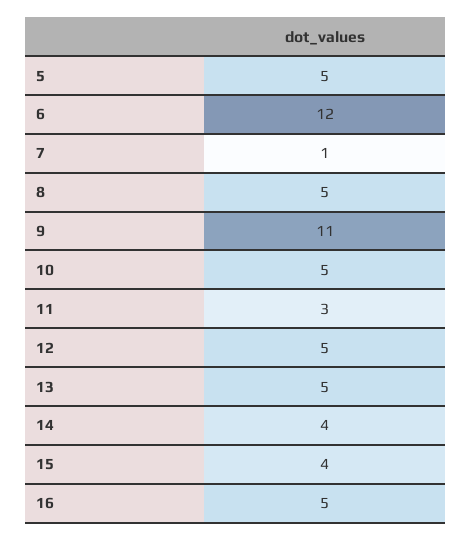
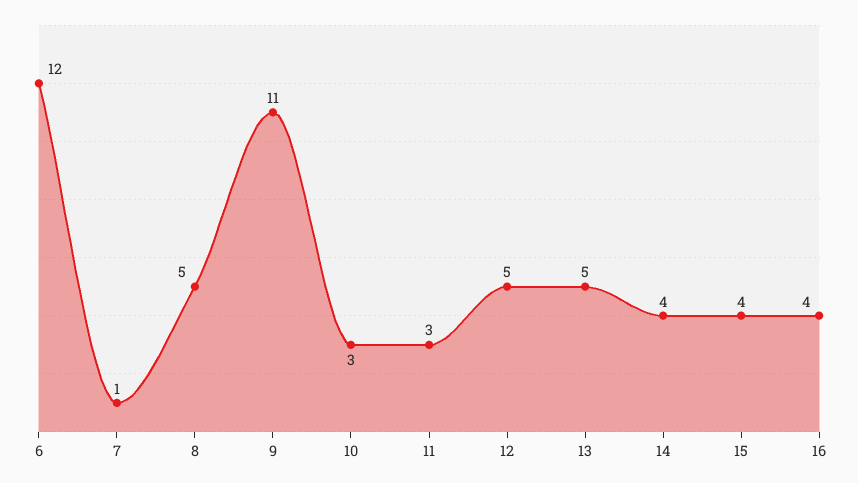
  {
-   "5": 5,
    "6": 12,
    "7": 1,
    "8": 5,
    "9": 11,
-   "10": 5,
+   "10": 3,
    "11": 3,
    "12": 5,
    "13": 5,
    "14": 4,
    "15": 4,
-   "16": 5
+   "16": 4
  }

